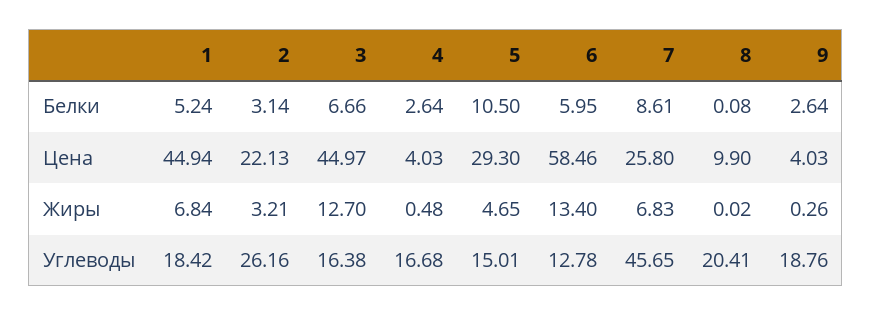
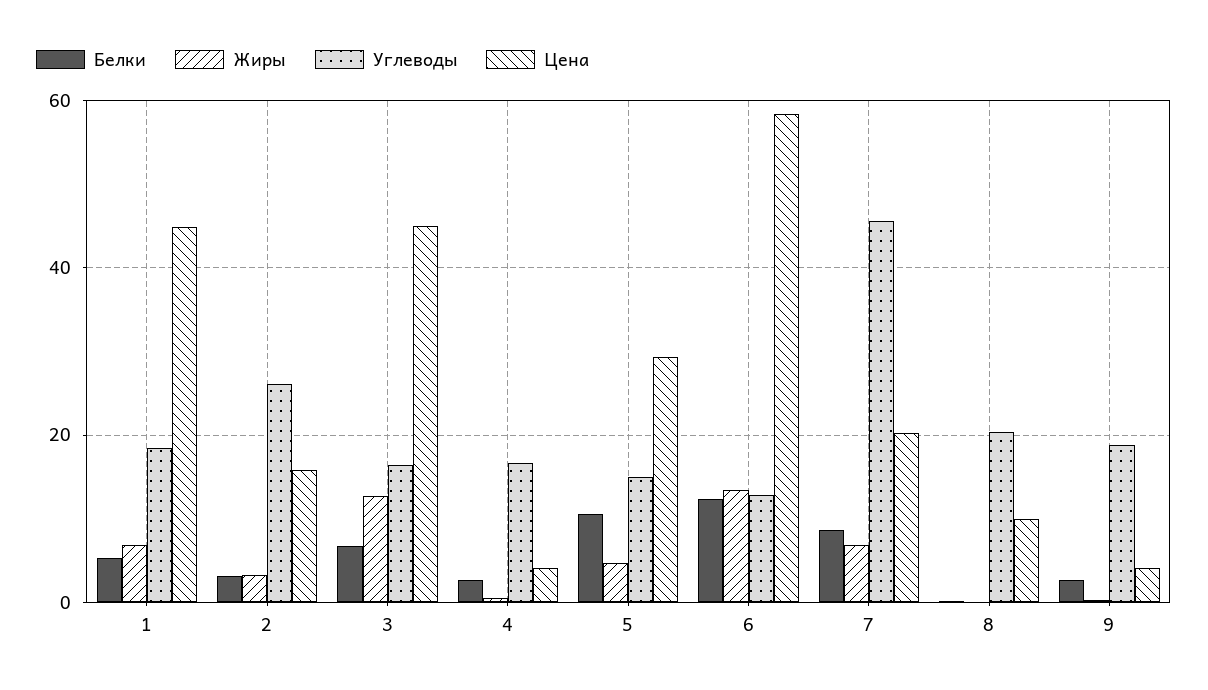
  {
    "Белки": {
      "1": 5.24,
      "2": 3.14,
      "3": 6.66,
      "4": 2.64,
      "5": 10.5,
-     "6": 5.95,
+     "6": 12,
      "7": 8.61,
      "8": 0.08,
      "9": 2.64
    },
    "Цена": {
      "1": 44.94,
-     "2": 22.13,
+     "2": 16,
      "3": 44.97,
      "4": 4.03,
      "5": 29.3,
      "6": 58.46,
-     "7": 25.8,
+     "7": 20,
      "8": 9.9,
      "9": 4.03
    },
    "Жиры": {
      "1": 6.84,
      "2": 3.21,
      "3": 12.7,
      "4": 0.48,
      "5": 4.65,
      "6": 13.4,
      "7": 6.83,
      "8": 0.02,
      "9": 0.26
    },
    "Углеводы": {
      "1": 18.42,
      "2": 26.16,
      "3": 16.38,
      "4": 16.68,
      "5": 15.01,
      "6": 12.78,
      "7": 45.65,
      "8": 20.41,
      "9": 18.76
    }
  }

